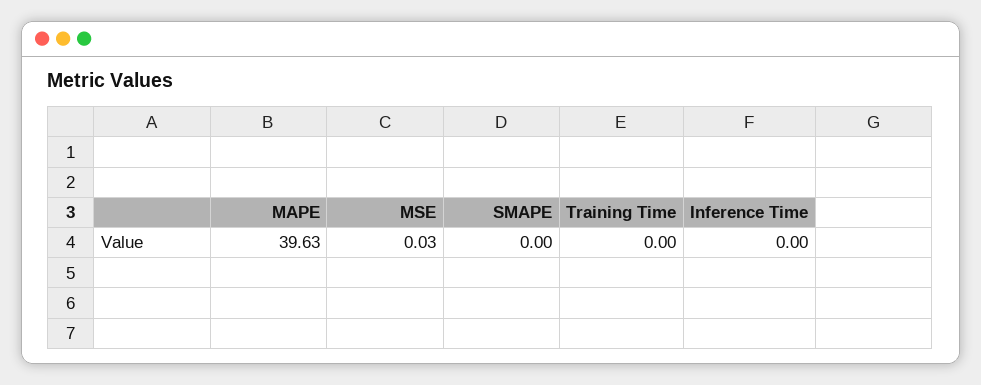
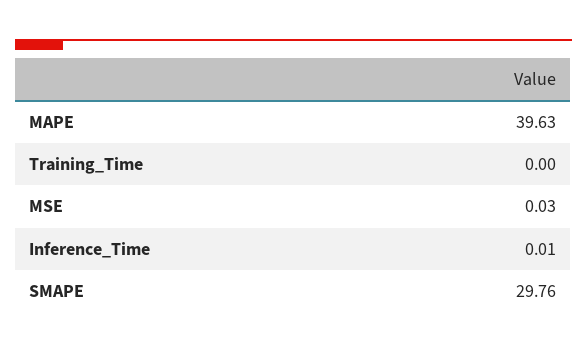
  {
    "MAPE": 39.63,
    "MSE": 0.03,
-   "SMAPE": 0,
+   "SMAPE": 29.76,
    "Training Time": 0,
-   "Inference Time": 0
+   "Inference Time": 0.01
  }

